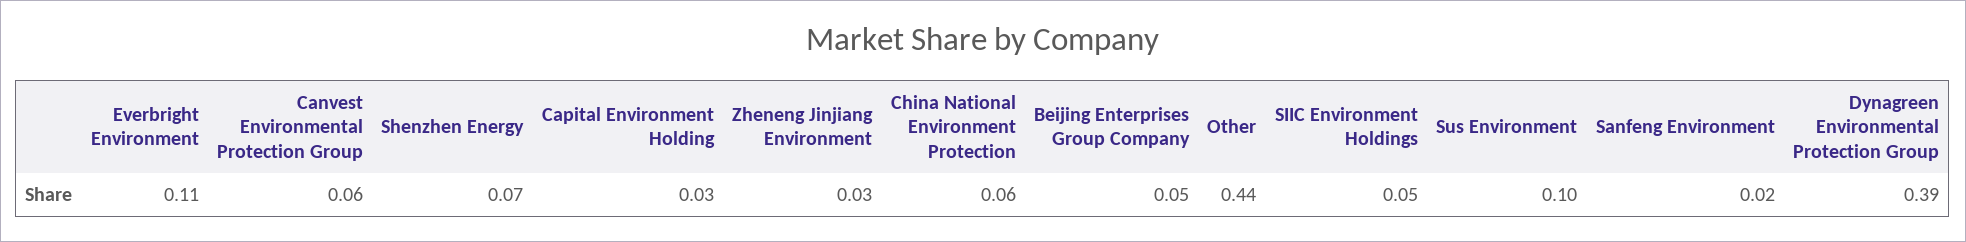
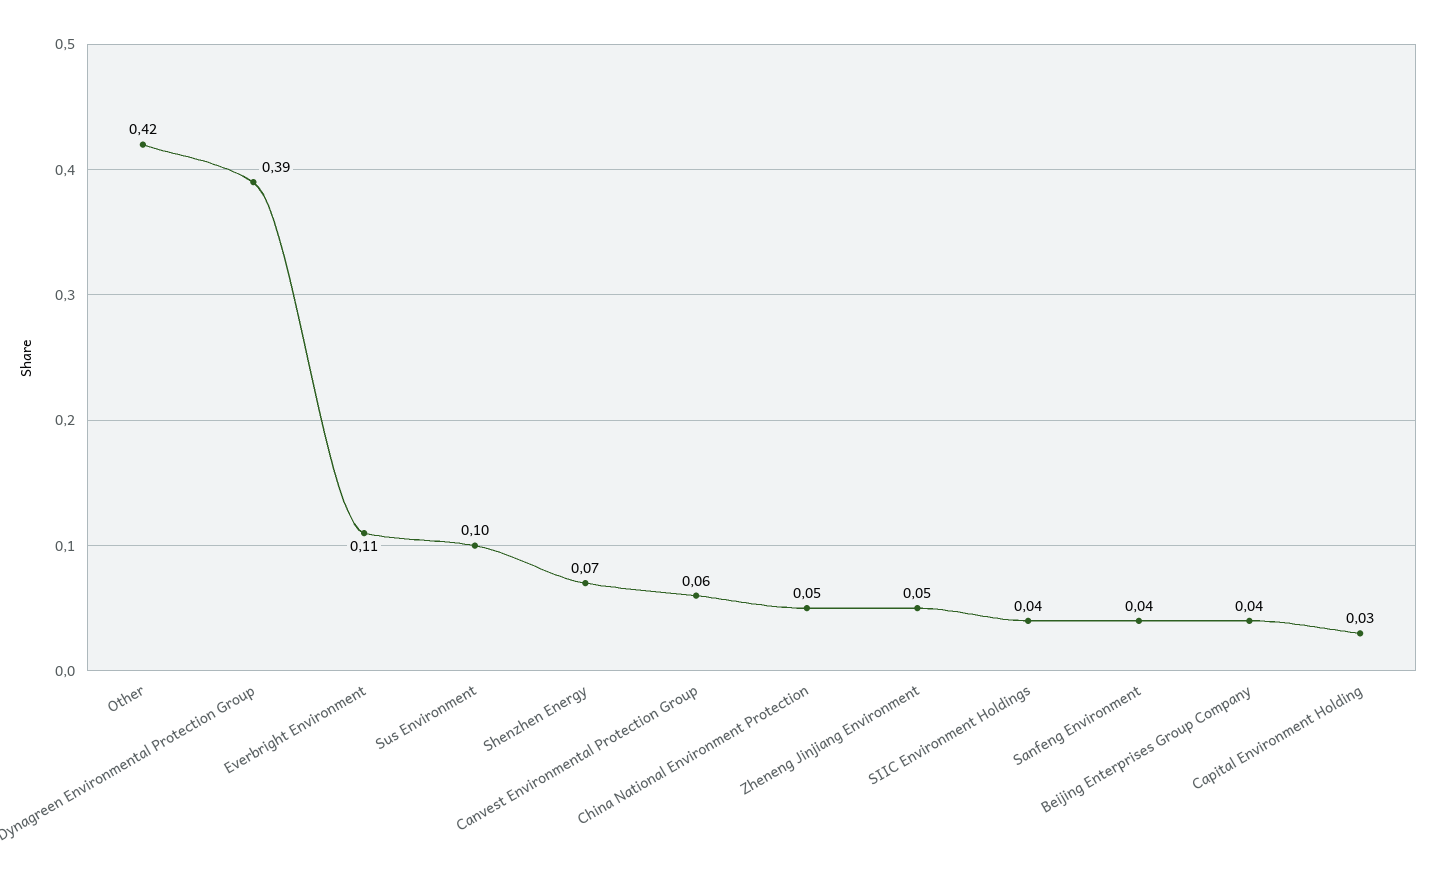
  {
    "Everbright Environment": 0.11,
    "Canvest Environmental Protection Group": 0.06,
    "Shenzhen Energy": 0.07,
    "Capital Environment Holding": 0.03,
-   "Zheneng Jinjiang Environment": 0.03,
+   "Zheneng Jinjiang Environment": 0.05,
-   "China National Environment Protection": 0.06,
+   "China National Environment Protection": 0.05,
-   "Beijing Enterprises Group Company": 0.05,
+   "Beijing Enterprises Group Company": 0.04,
-   "Other": 0.44,
+   "Other": 0.42,
-   "SIIC Environment Holdings": 0.05,
+   "SIIC Environment Holdings": 0.04,
    "Sus Environment": 0.1,
-   "Sanfeng Environment": 0.02,
+   "Sanfeng Environment": 0.04,
    "Dynagreen Environmental Protection Group": 0.39
  }

